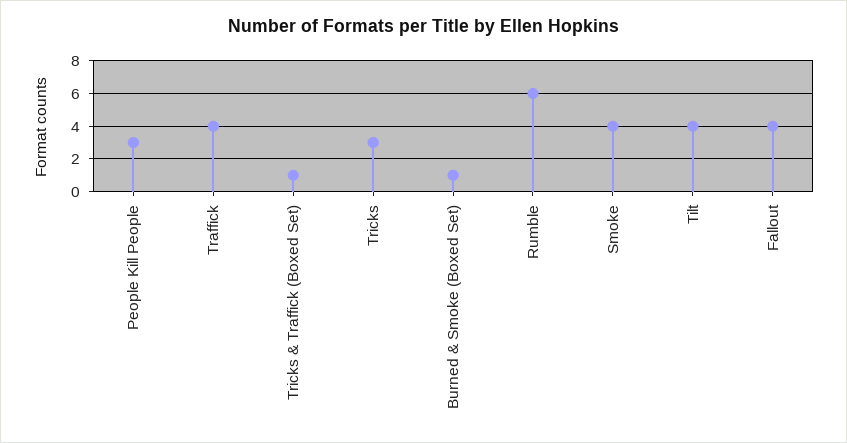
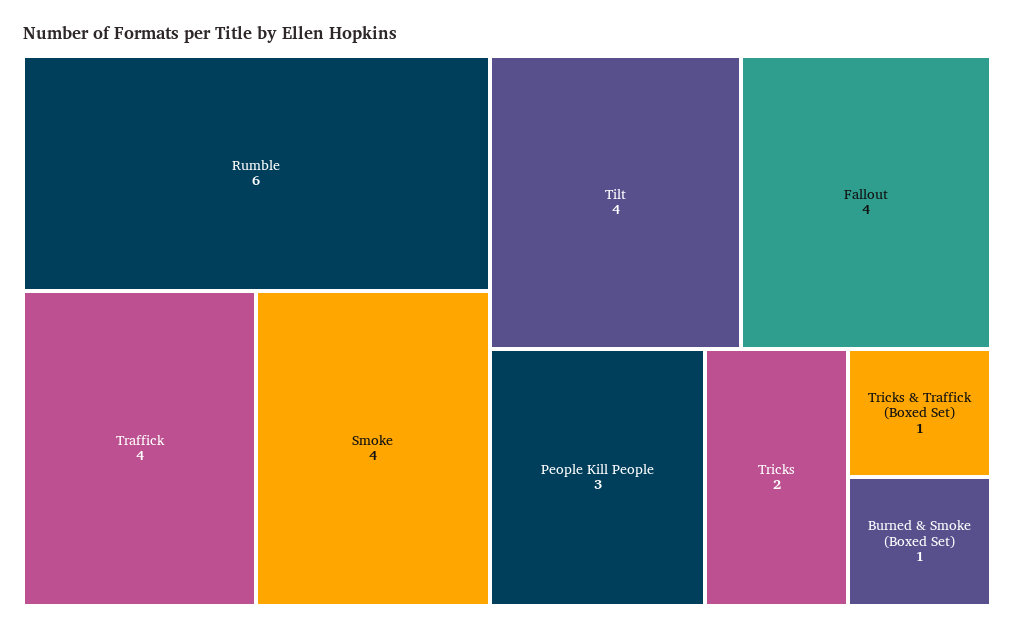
  {
    "People Kill People": 3,
    "Traffick": 4,
    "Tricks & Traffick (Boxed Set)": 1,
-   "Tricks": 3,
+   "Tricks": 2,
    "Burned & Smoke (Boxed Set)": 1,
    "Rumble": 6,
    "Smoke": 4,
    "Tilt": 4,
    "Fallout": 4
  }

